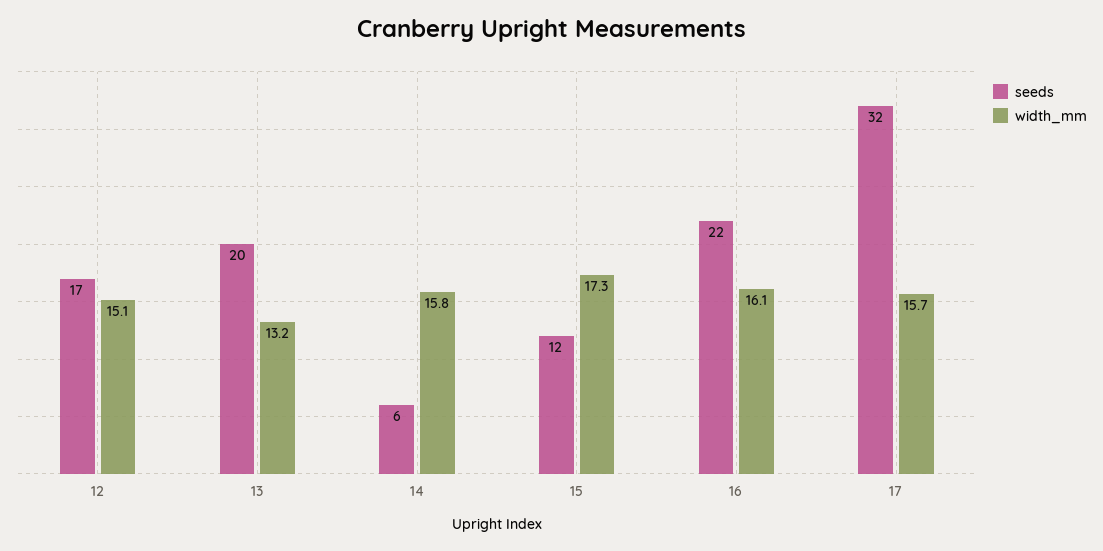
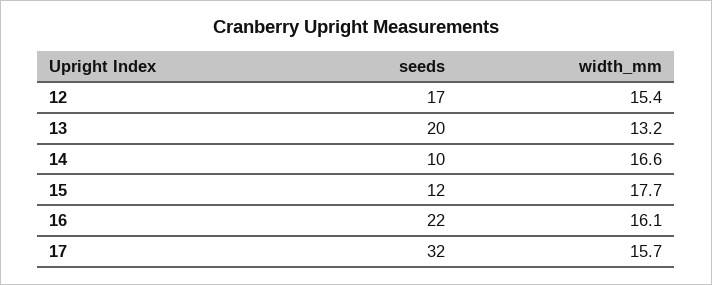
  {
    "seeds": {
      "12": 17,
      "13": 20,
-     "14": 6,
+     "14": 10,
      "15": 12,
      "16": 22,
      "17": 32
    },
    "width_mm": {
-     "12": 15.1,
+     "12": 15.4,
      "13": 13.2,
-     "14": 15.8,
+     "14": 16.6,
-     "15": 17.3,
+     "15": 17.7,
      "16": 16.1,
      "17": 15.7
    }
  }

